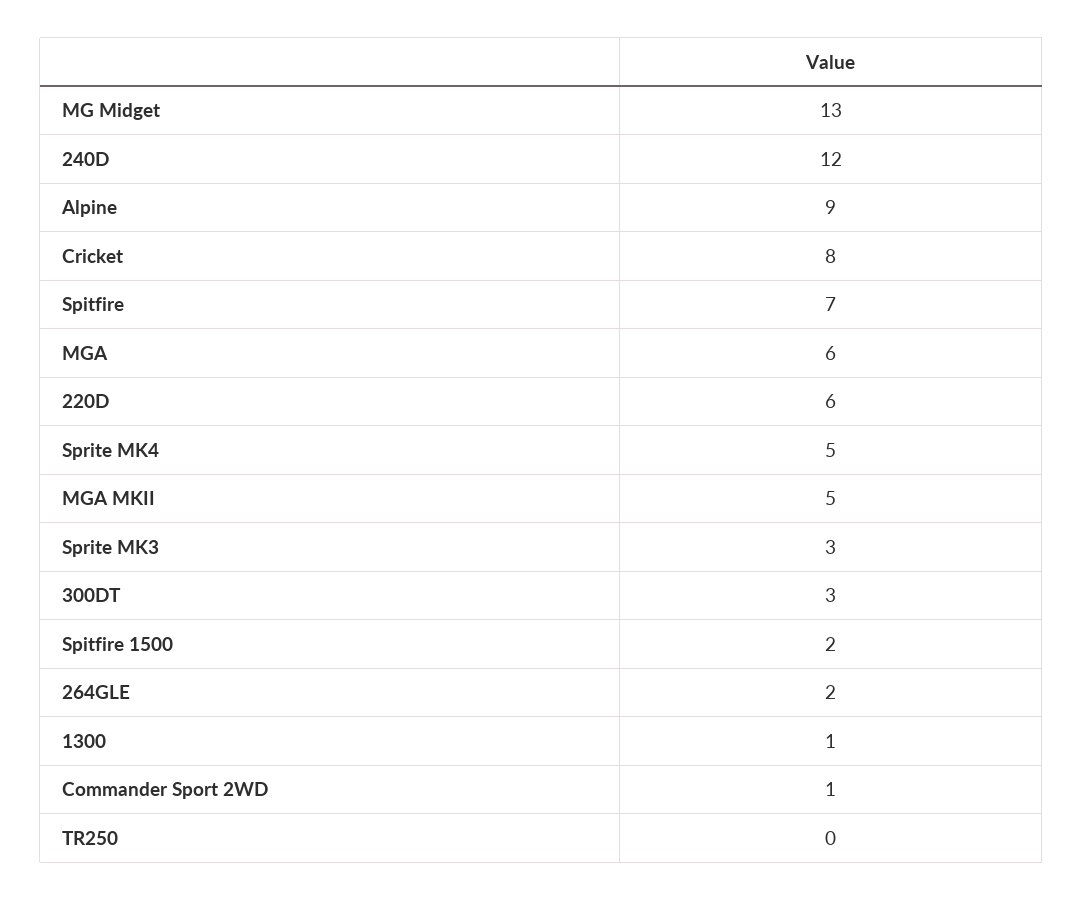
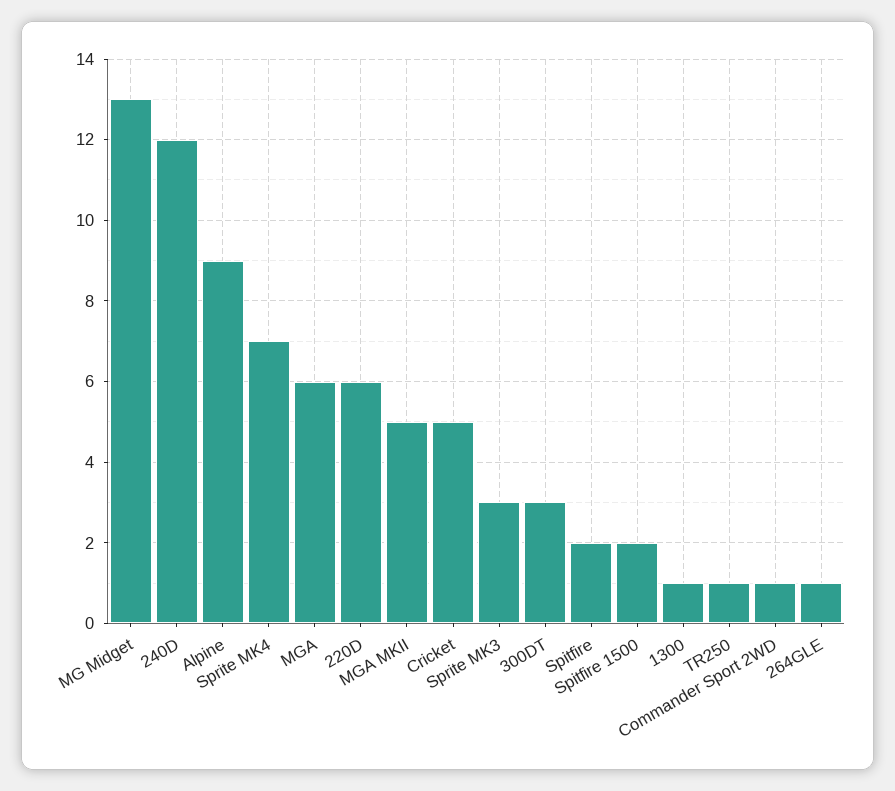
  {
    "MG Midget": 13,
    "240D": 12,
    "Alpine": 9,
-   "Cricket": 8,
+   "Cricket": 5,
-   "Spitfire": 7,
+   "Spitfire": 2,
    "MGA": 6,
    "220D": 6,
-   "Sprite MK4": 5,
+   "Sprite MK4": 7,
    "MGA MKII": 5,
    "Sprite MK3": 3,
    "300DT": 3,
    "Spitfire 1500": 2,
-   "264GLE": 2,
+   "264GLE": 1,
    "1300": 1,
    "Commander Sport 2WD": 1,
-   "TR250": 0
+   "TR250": 1
  }

